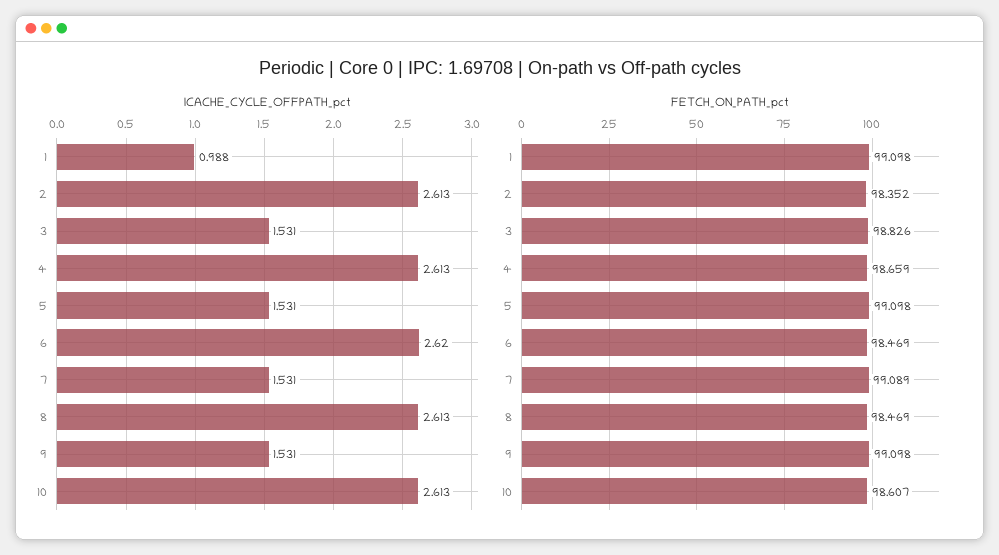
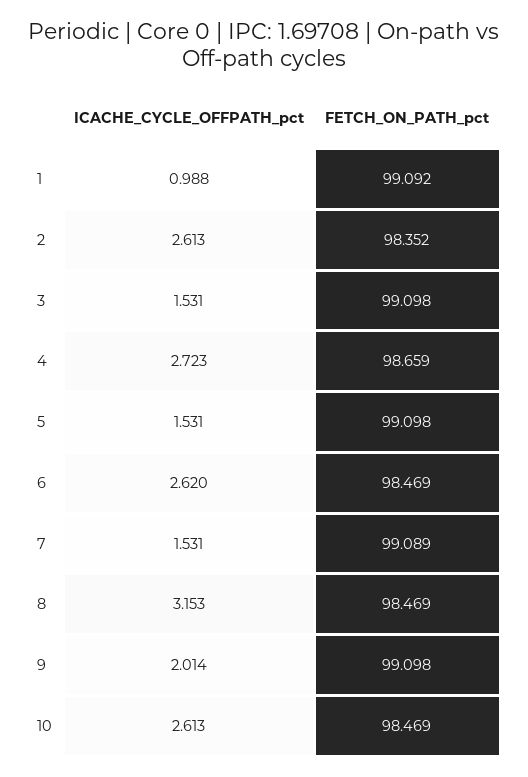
  {
    "ICACHE_CYCLE_OFFPATH_pct": {
      "1": 0.988,
      "2": 2.613,
      "3": 1.531,
-     "4": 2.613,
+     "4": 2.723,
      "5": 1.531,
      "6": 2.62,
      "7": 1.531,
-     "8": 2.613,
+     "8": 3.153,
-     "9": 1.531,
+     "9": 2.014,
      "10": 2.613
    },
    "FETCH_ON_PATH_pct": {
-     "1": 99.098,
+     "1": 99.092,
      "2": 98.352,
-     "3": 98.826,
+     "3": 99.098,
      "4": 98.659,
      "5": 99.098,
      "6": 98.469,
      "7": 99.089,
      "8": 98.469,
      "9": 99.098,
-     "10": 98.607
+     "10": 98.469
    }
  }

